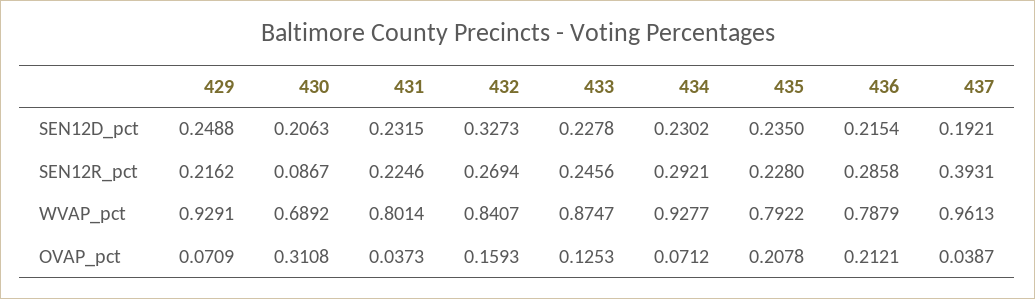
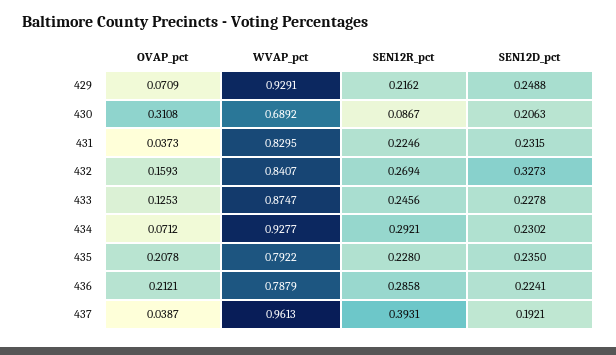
  {
    "429": {
      "SEN12D_pct": 0.2488,
      "SEN12R_pct": 0.2162,
      "WVAP_pct": 0.9291,
      "OVAP_pct": 0.0709
    },
    "430": {
      "SEN12D_pct": 0.2063,
      "SEN12R_pct": 0.0867,
      "WVAP_pct": 0.6892,
      "OVAP_pct": 0.3108
    },
    "431": {
      "SEN12D_pct": 0.2315,
      "SEN12R_pct": 0.2246,
-     "WVAP_pct": 0.8014,
+     "WVAP_pct": 0.8295,
      "OVAP_pct": 0.0373
    },
    "432": {
      "SEN12D_pct": 0.3273,
      "SEN12R_pct": 0.2694,
      "WVAP_pct": 0.8407,
      "OVAP_pct": 0.1593
    },
    "433": {
      "SEN12D_pct": 0.2278,
      "SEN12R_pct": 0.2456,
      "WVAP_pct": 0.8747,
      "OVAP_pct": 0.1253
    },
    "434": {
      "SEN12D_pct": 0.2302,
      "SEN12R_pct": 0.2921,
      "WVAP_pct": 0.9277,
      "OVAP_pct": 0.0712
    },
    "435": {
      "SEN12D_pct": 0.235,
      "SEN12R_pct": 0.228,
      "WVAP_pct": 0.7922,
      "OVAP_pct": 0.2078
    },
    "436": {
-     "SEN12D_pct": 0.2154,
+     "SEN12D_pct": 0.2241,
      "SEN12R_pct": 0.2858,
      "WVAP_pct": 0.7879,
      "OVAP_pct": 0.2121
    },
    "437": {
      "SEN12D_pct": 0.1921,
      "SEN12R_pct": 0.3931,
      "WVAP_pct": 0.9613,
      "OVAP_pct": 0.0387
    }
  }

